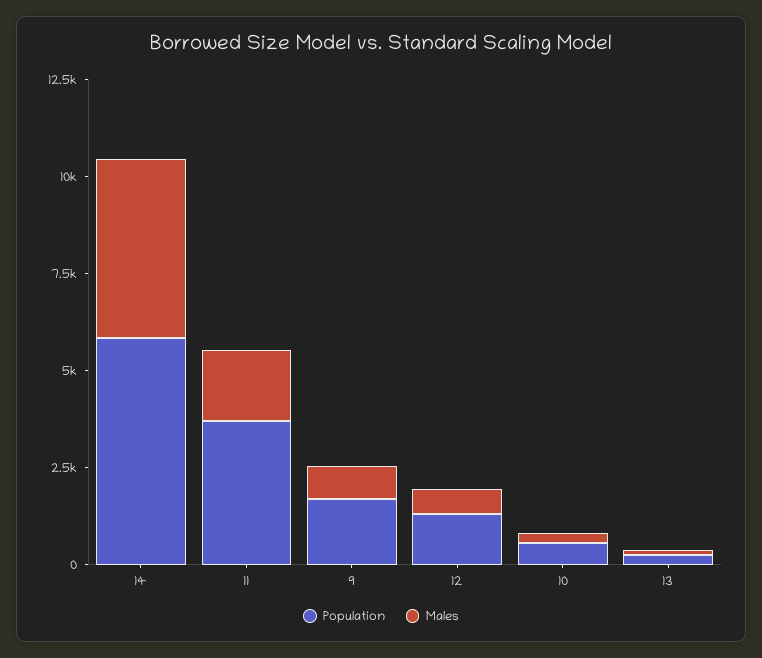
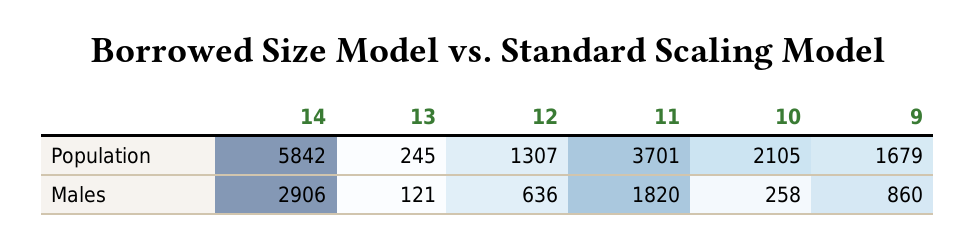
  {
    "Population": {
      "14": 5842,
      "11": 3701,
      "9": 1679,
      "12": 1307,
-     "10": 500,
+     "10": 2105,
      "13": 245
    },
    "Males": {
-     "14": 4500,
+     "14": 2906,
      "11": 1820,
      "9": 860,
      "12": 636,
      "10": 258,
      "13": 121
    }
  }

